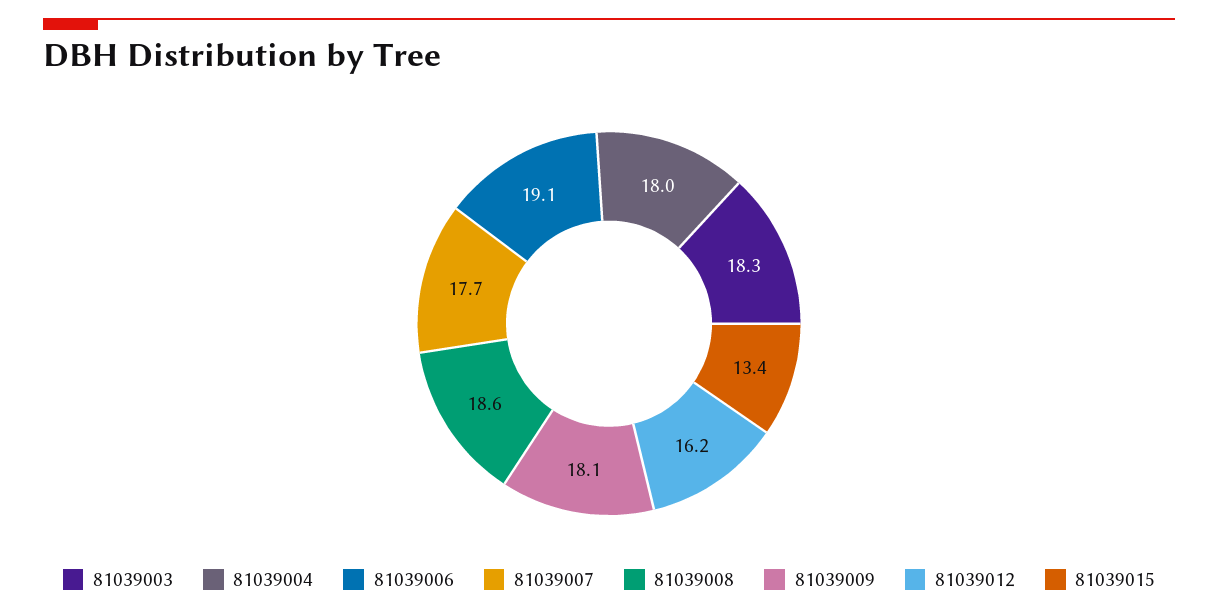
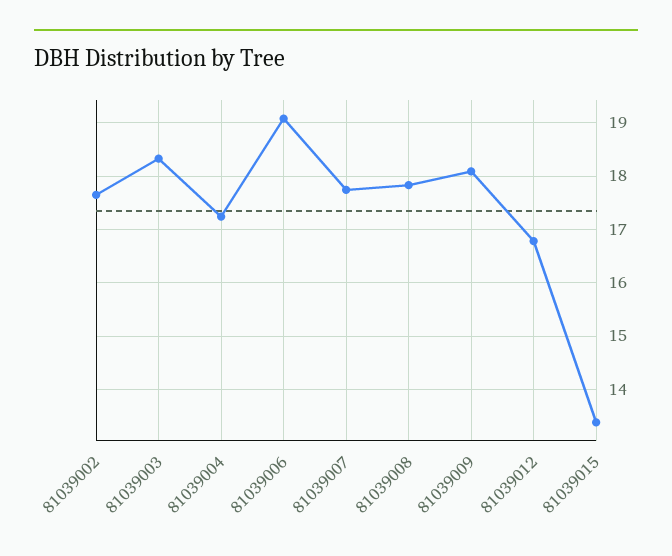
  {
    "81039003": 18.3,
-   "81039004": 18,
+   "81039004": 17.2,
    "81039006": 19.1,
    "81039007": 17.7,
-   "81039008": 18.6,
+   "81039008": 17.8,
    "81039009": 18.1,
-   "81039012": 16.2,
+   "81039012": 16.8,
-   "81039015": 13.4
+   "81039015": 13.4,
+   "81039002": 17.6
  }

